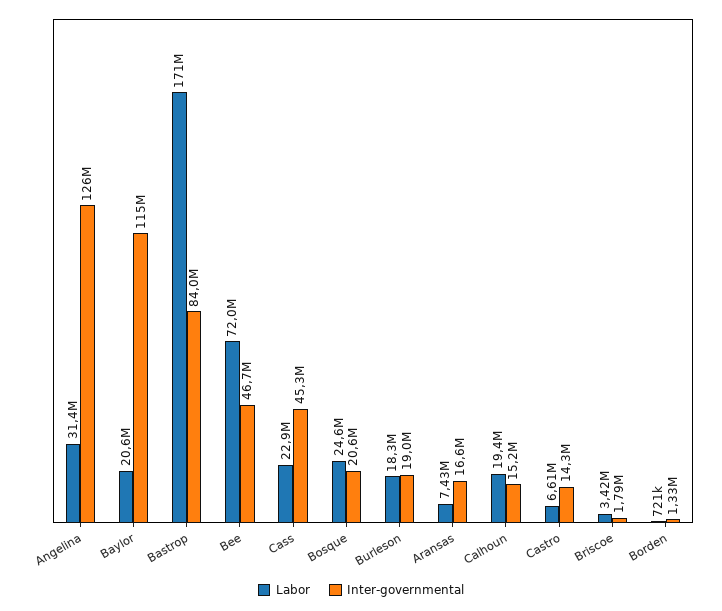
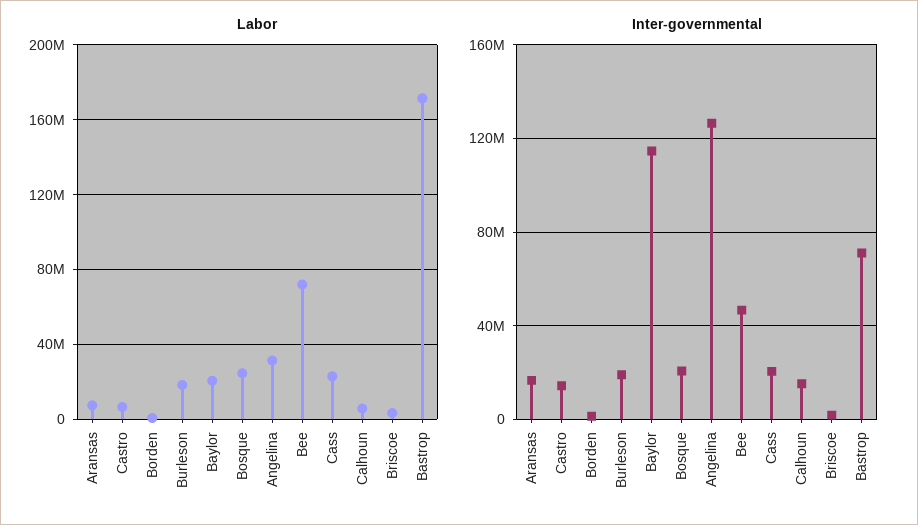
  {
    "Labor": {
      "Angelina": 31400000,
      "Baylor": 20600000,
      "Bastrop": 171000000,
      "Bee": 72000000,
      "Cass": 22900000,
      "Bosque": 24600000,
      "Burleson": 18300000,
      "Aransas": 7430000,
-     "Calhoun": 19400000,
+     "Calhoun": 5000000,
      "Castro": 6610000,
      "Briscoe": 3420000,
      "Borden": 721000
    },
    "Inter-governmental": {
      "Angelina": 126000000,
      "Baylor": 115000000,
-     "Bastrop": 84000000,
+     "Bastrop": 70000000,
      "Bee": 46700000,
-     "Cass": 45300000,
+     "Cass": 20000000,
      "Bosque": 20600000,
      "Burleson": 19000000,
      "Aransas": 16600000,
      "Calhoun": 15200000,
      "Castro": 14300000,
      "Briscoe": 1790000,
      "Borden": 1330000
    }
  }

